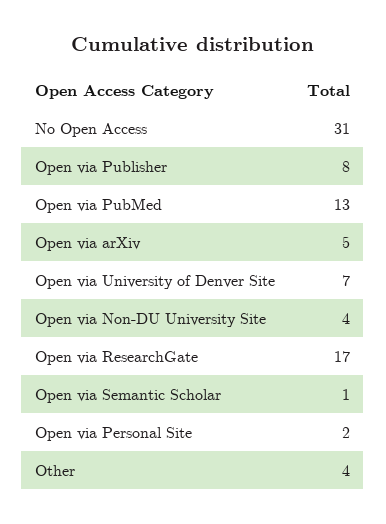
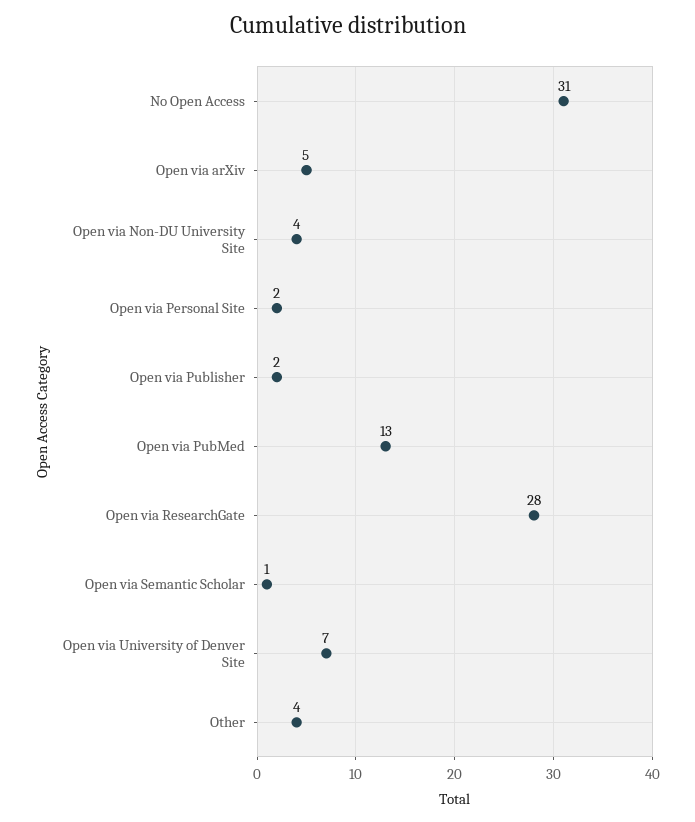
  {
    "No Open Access": 31,
-   "Open via Publisher": 8,
+   "Open via Publisher": 2,
    "Open via PubMed": 13,
    "Open via arXiv": 5,
    "Open via University of Denver Site": 7,
    "Open via Non-DU University Site": 4,
-   "Open via ResearchGate": 17,
+   "Open via ResearchGate": 28,
    "Open via Semantic Scholar": 1,
    "Open via Personal Site": 2,
    "Other": 4
  }

